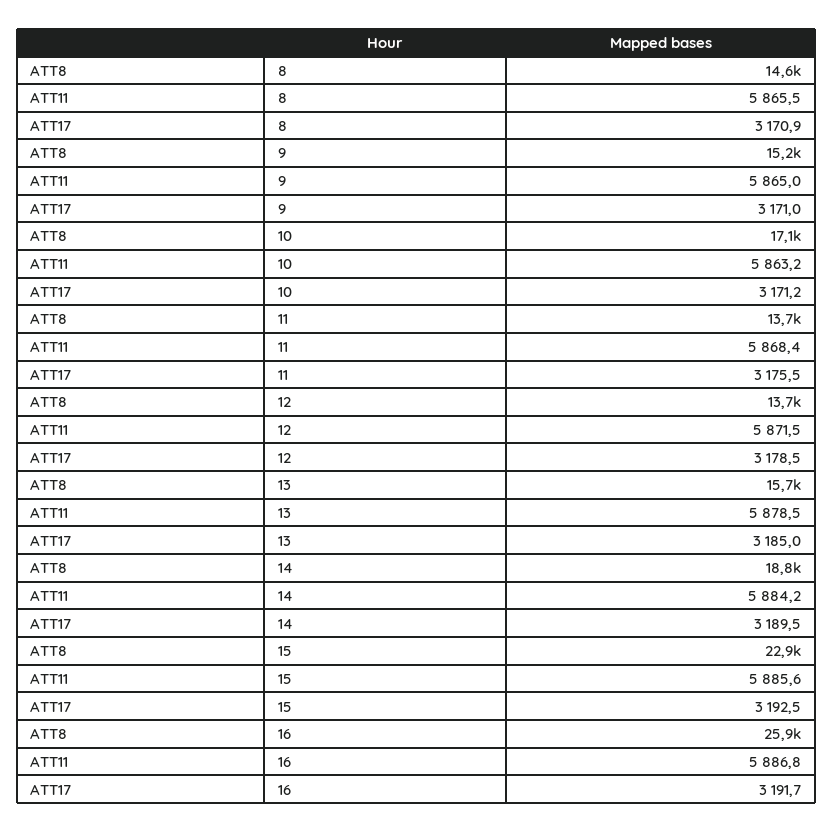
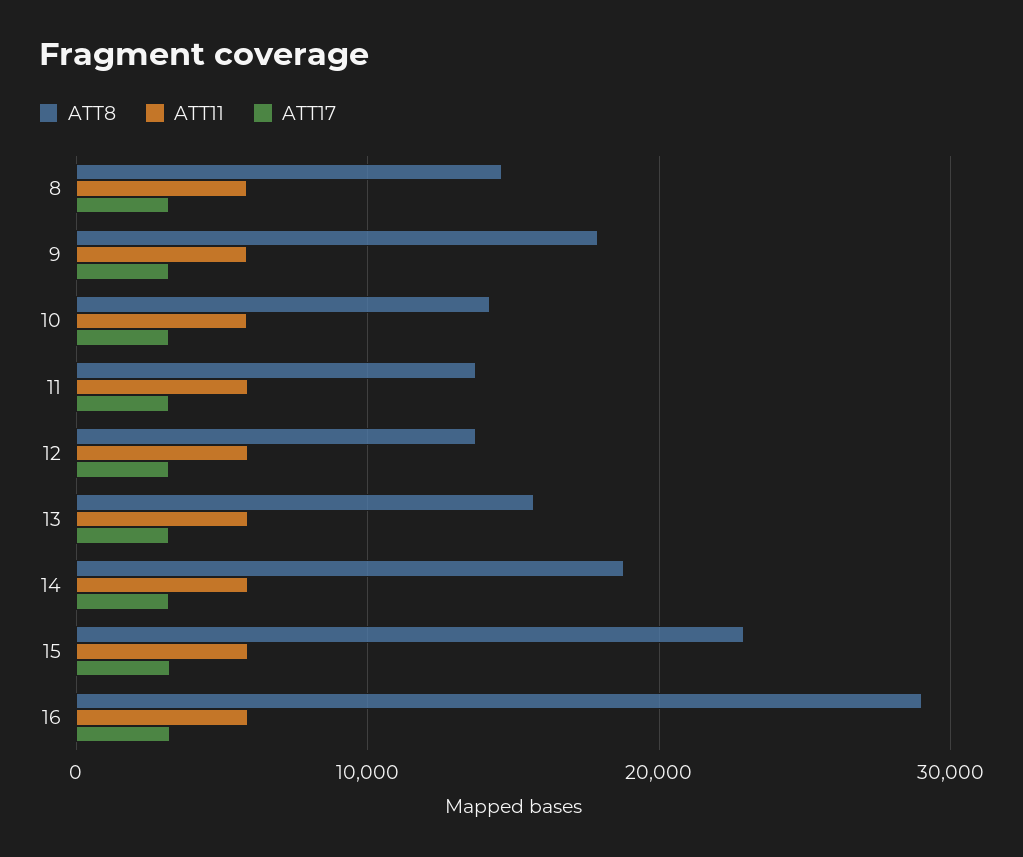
  {
    "ATT8": {
      "8": 14600,
-     "9": 15200,
+     "9": 18000,
-     "10": 17100,
+     "10": 14000,
      "11": 13700,
      "12": 13700,
      "13": 15700,
      "14": 18800,
      "15": 22900,
-     "16": 25900
+     "16": 29000
    },
    "ATT11": {
      "8": 5865.5,
      "9": 5865,
      "10": 5863.2,
      "11": 5868.4,
      "12": 5871.5,
      "13": 5878.5,
      "14": 5884.2,
      "15": 5885.6,
      "16": 5886.8
    },
    "ATT17": {
      "8": 3170.9,
      "9": 3171,
      "10": 3171.2,
      "11": 3175.5,
      "12": 3178.5,
      "13": 3185,
      "14": 3189.5,
      "15": 3192.5,
      "16": 3191.7
    }
  }

